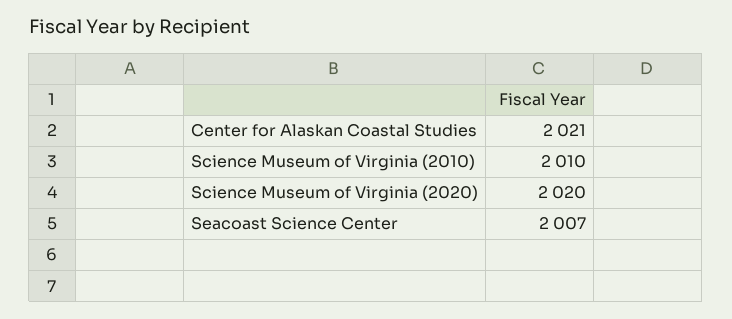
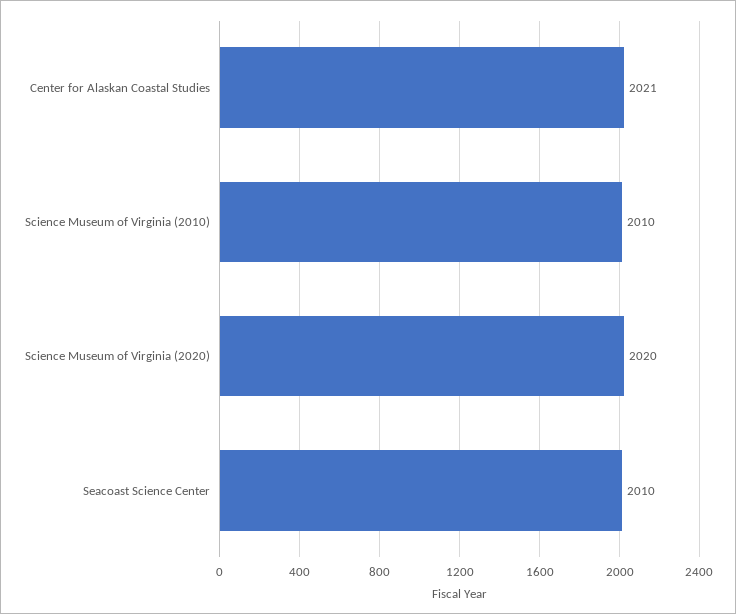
  {
    "Center for Alaskan Coastal Studies": 2021,
    "Science Museum of Virginia (2010)": 2010,
    "Science Museum of Virginia (2020)": 2020,
-   "Seacoast Science Center": 2007
+   "Seacoast Science Center": 2010
  }

